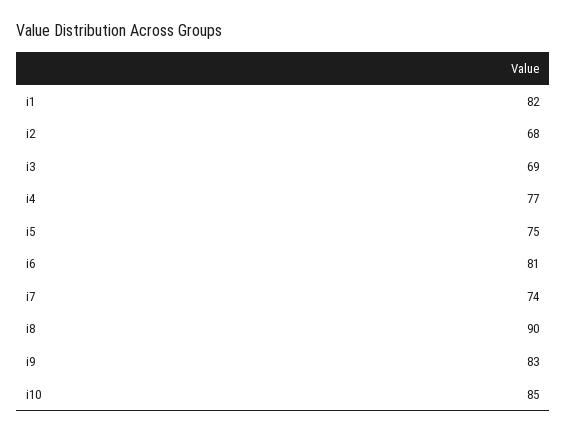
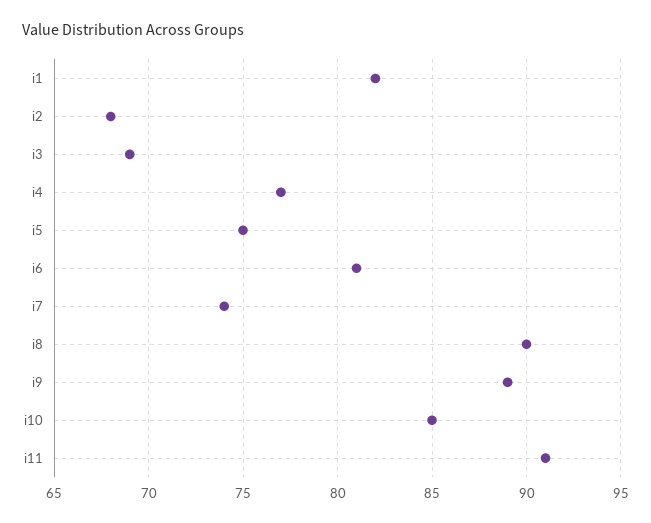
  {
    "i1": 82,
    "i2": 68,
    "i3": 69,
    "i4": 77,
    "i5": 75,
    "i6": 81,
    "i7": 74,
    "i8": 90,
-   "i9": 83,
+   "i9": 89,
-   "i10": 85
+   "i10": 85,
+   "i11": 91
  }

